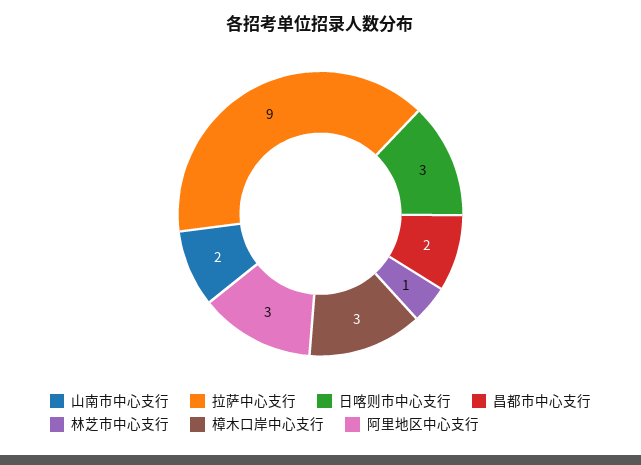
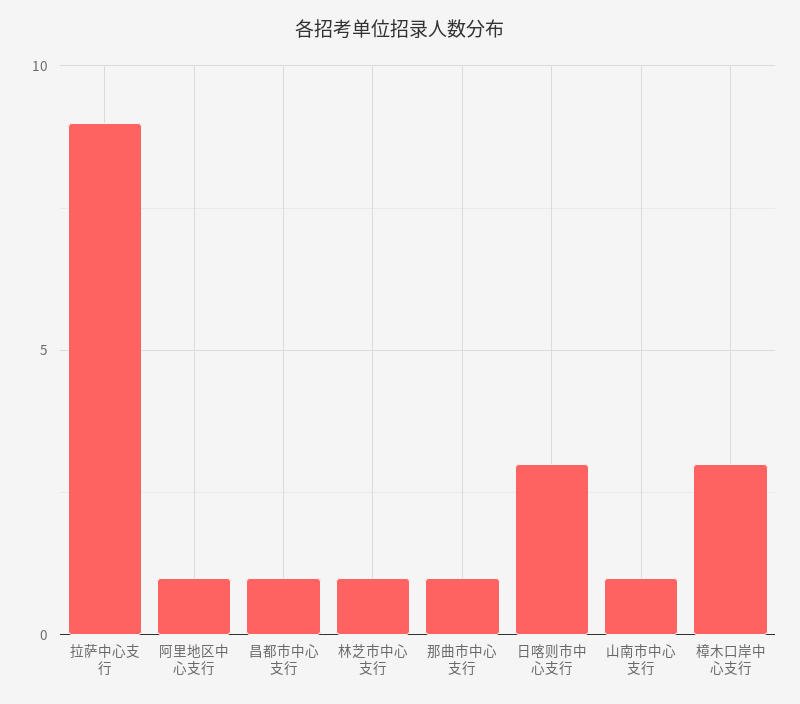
  {
-   "山南市中心支行": 2,
+   "山南市中心支行": 1,
    "拉萨中心支行": 9,
    "日喀则市中心支行": 3,
-   "昌都市中心支行": 2,
+   "昌都市中心支行": 1,
    "林芝市中心支行": 1,
    "樟木口岸中心支行": 3,
-   "阿里地区中心支行": 3
+   "阿里地区中心支行": 1,
+   "那曲市中心支行": 1
  }

